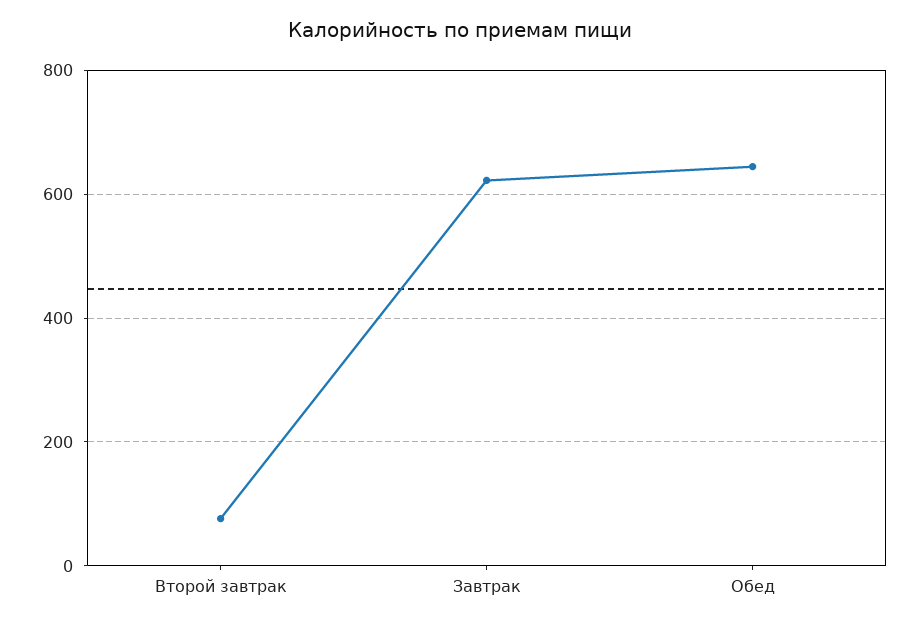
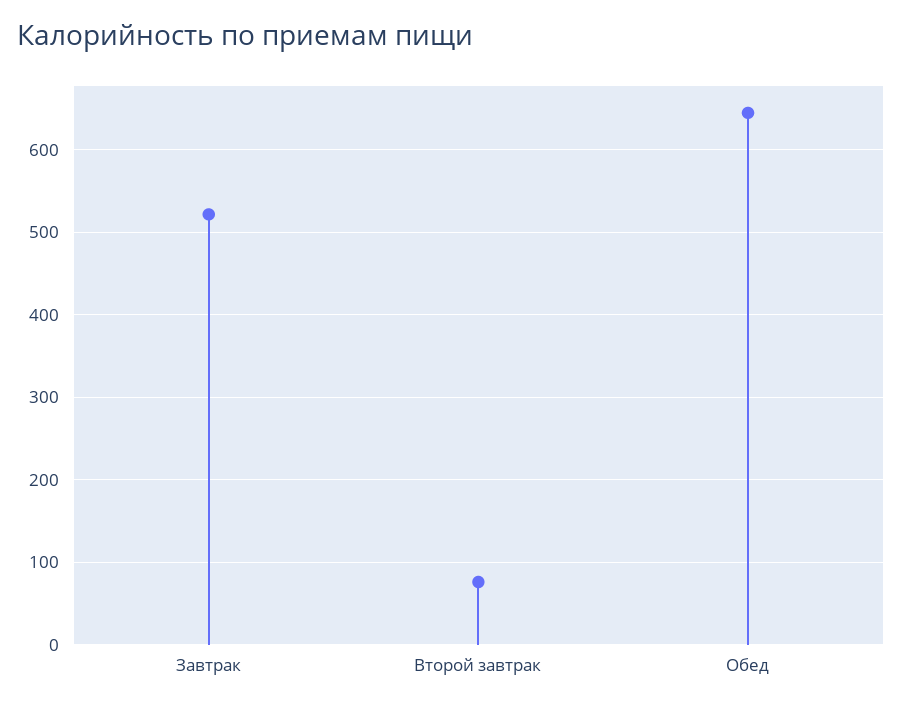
  {
    "Второй завтрак": 80,
-   "Завтрак": 620,
+   "Завтрак": 520,
    "Обед": 640
  }

